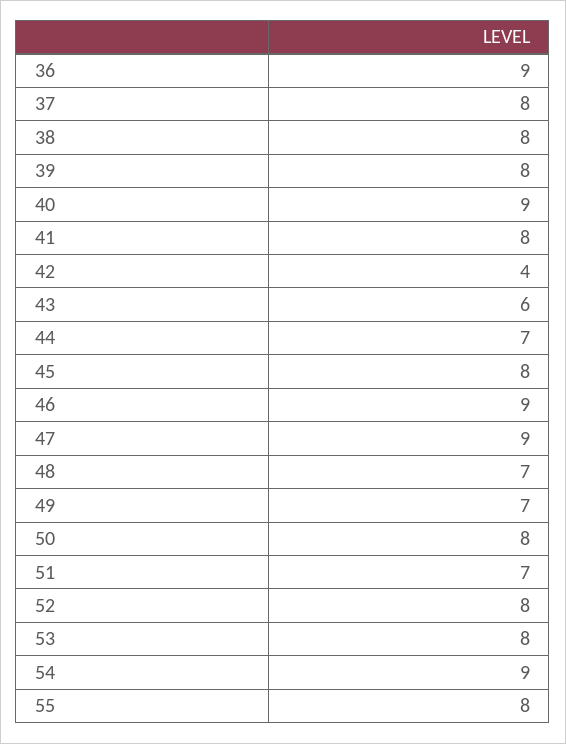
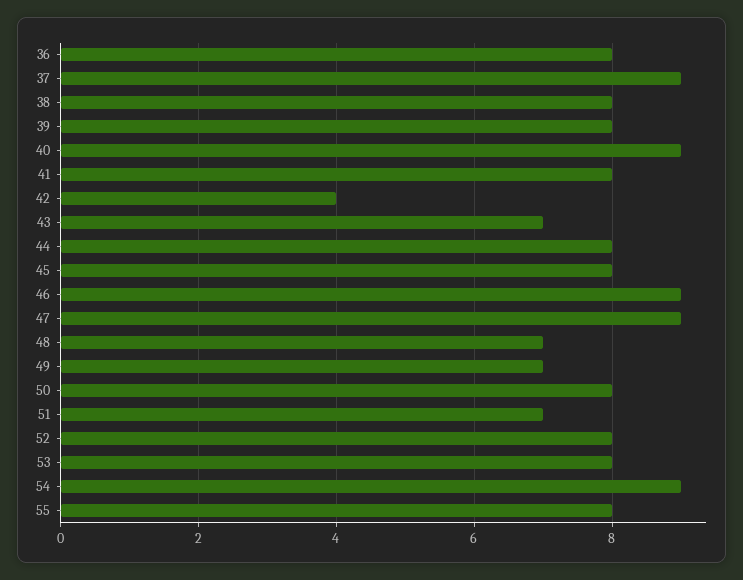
  {
-   "36": 9,
+   "36": 8,
-   "37": 8,
+   "37": 9,
    "38": 8,
    "39": 8,
    "40": 9,
    "41": 8,
    "42": 4,
-   "43": 6,
+   "43": 7,
-   "44": 7,
+   "44": 8,
    "45": 8,
    "46": 9,
    "47": 9,
    "48": 7,
    "49": 7,
    "50": 8,
    "51": 7,
    "52": 8,
    "53": 8,
    "54": 9,
    "55": 8
  }

